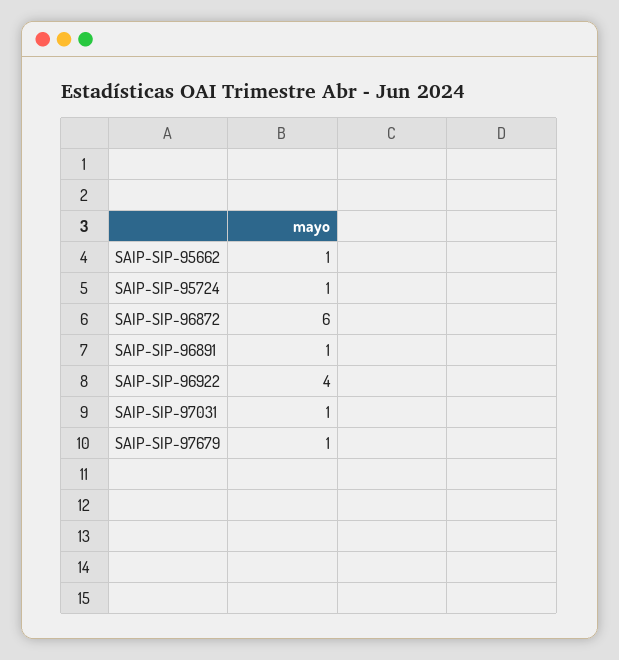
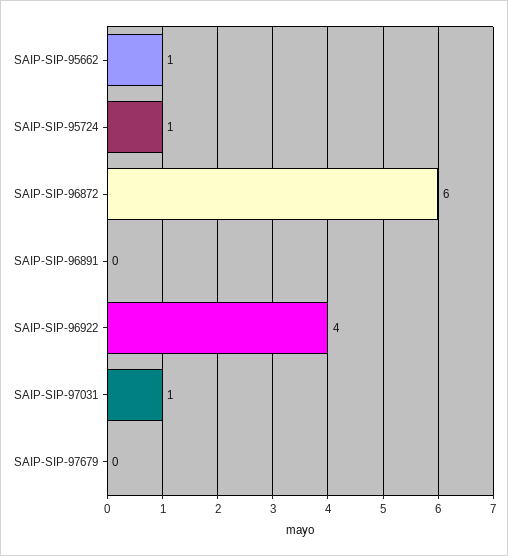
  {
    "SAIP-SIP-95662": 1,
    "SAIP-SIP-95724": 1,
    "SAIP-SIP-96872": 6,
-   "SAIP-SIP-96891": 1,
+   "SAIP-SIP-96891": 0,
    "SAIP-SIP-96922": 4,
    "SAIP-SIP-97031": 1,
-   "SAIP-SIP-97679": 1
+   "SAIP-SIP-97679": 0
  }

